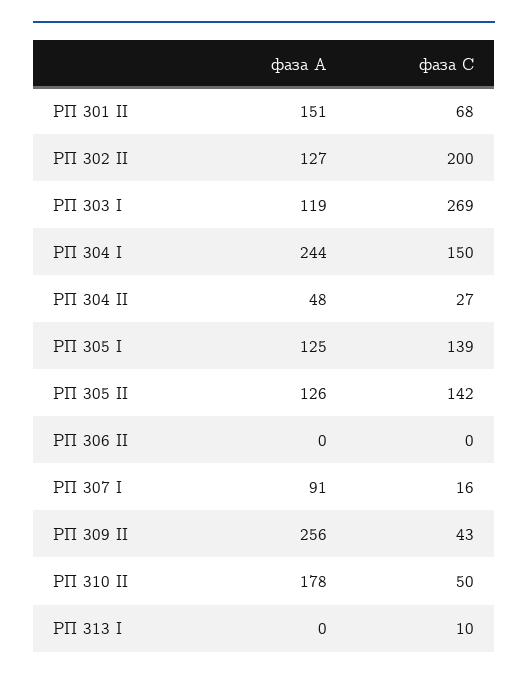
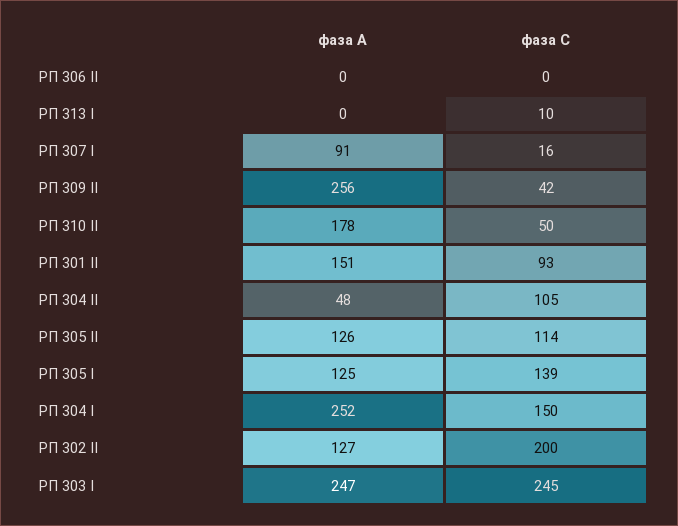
  {
    "фаза А": {
      "РП 301 II": 151,
      "РП 302 II": 127,
-     "РП 303 I": 119,
+     "РП 303 I": 247,
-     "РП 304 I": 244,
+     "РП 304 I": 252,
      "РП 304 II": 48,
      "РП 305 I": 125,
      "РП 305 II": 126,
      "РП 306 II": 0,
      "РП 307 I": 91,
      "РП 309 II": 256,
      "РП 310 II": 178,
      "РП 313 I": 0
    },
    "фаза С": {
-     "РП 301 II": 68,
+     "РП 301 II": 93,
      "РП 302 II": 200,
-     "РП 303 I": 269,
+     "РП 303 I": 245,
      "РП 304 I": 150,
-     "РП 304 II": 27,
+     "РП 304 II": 105,
      "РП 305 I": 139,
-     "РП 305 II": 142,
+     "РП 305 II": 114,
      "РП 306 II": 0,
      "РП 307 I": 16,
-     "РП 309 II": 43,
+     "РП 309 II": 42,
      "РП 310 II": 50,
      "РП 313 I": 10
    }
  }

